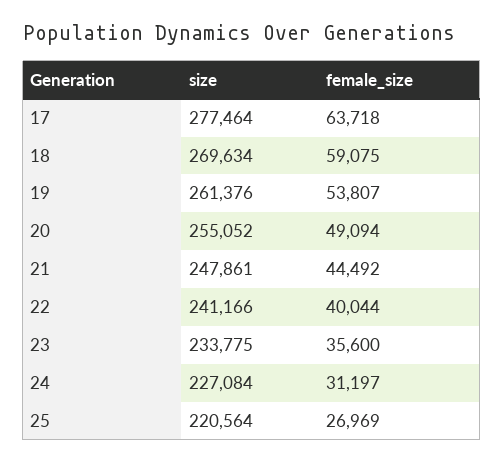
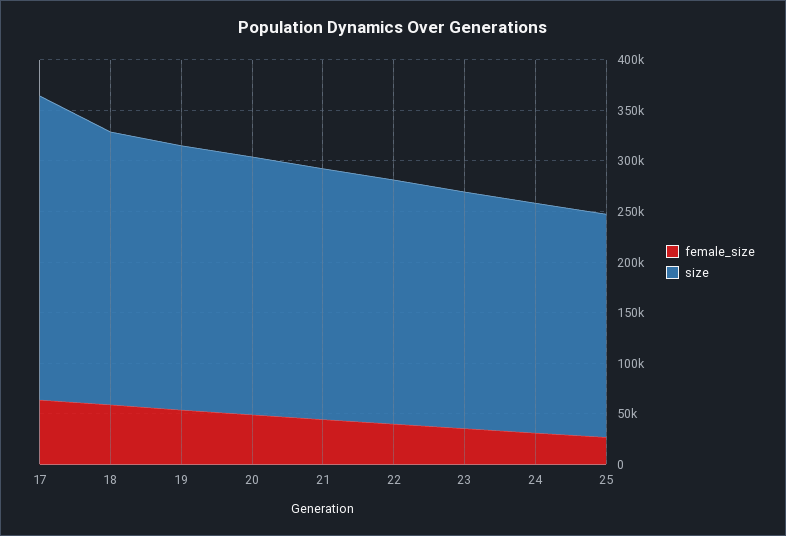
  {
    "size": {
-     "17": 277464,
+     "17": 300000,
      "18": 269634,
      "19": 261376,
      "20": 255052,
      "21": 247861,
      "22": 241166,
      "23": 233775,
      "24": 227084,
      "25": 220564
    },
    "female_size": {
      "17": 63718,
      "18": 59075,
      "19": 53807,
      "20": 49094,
      "21": 44492,
      "22": 40044,
      "23": 35600,
      "24": 31197,
      "25": 26969
    }
  }

